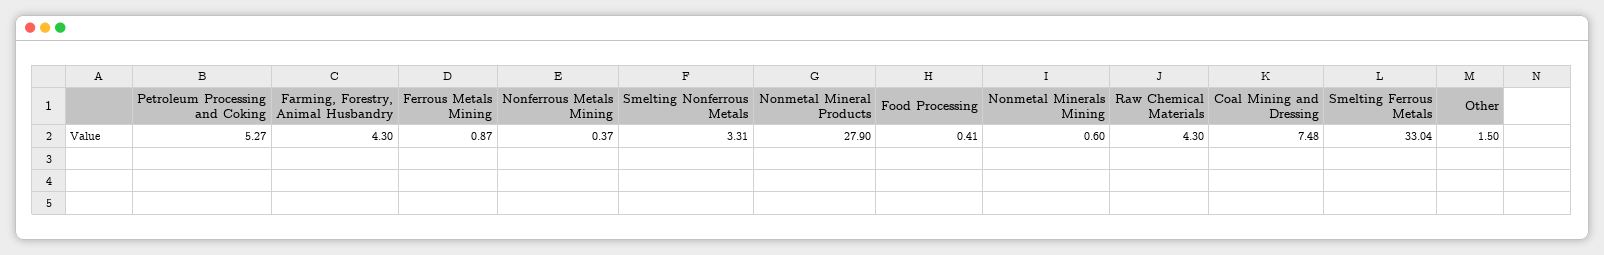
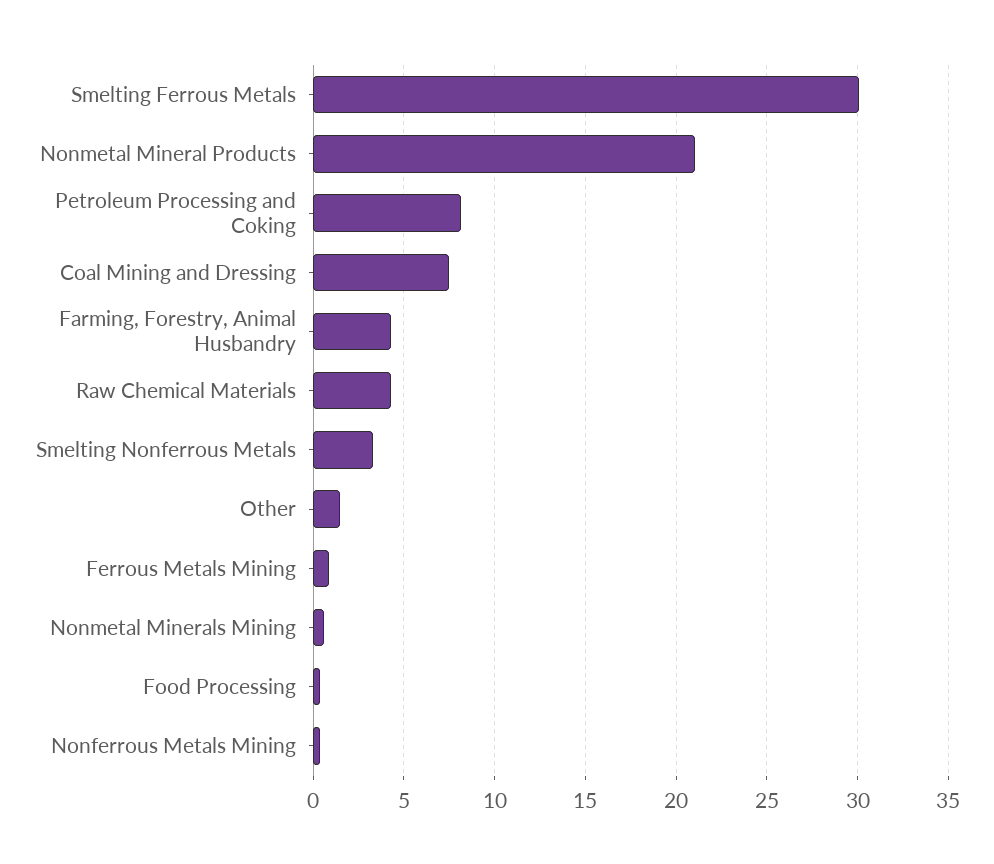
  {
-   "Petroleum Processing and Coking": 5.27,
+   "Petroleum Processing and Coking": 8,
    "Farming, Forestry, Animal Husbandry": 4.3,
    "Ferrous Metals Mining": 0.87,
    "Nonferrous Metals Mining": 0.37,
    "Smelting Nonferrous Metals": 3.31,
-   "Nonmetal Mineral Products": 27.9,
+   "Nonmetal Mineral Products": 21,
    "Food Processing": 0.41,
    "Nonmetal Minerals Mining": 0.6,
    "Raw Chemical Materials": 4.3,
    "Coal Mining and Dressing": 7.48,
-   "Smelting Ferrous Metals": 33.04,
+   "Smelting Ferrous Metals": 30,
    "Other": 1.5
  }

